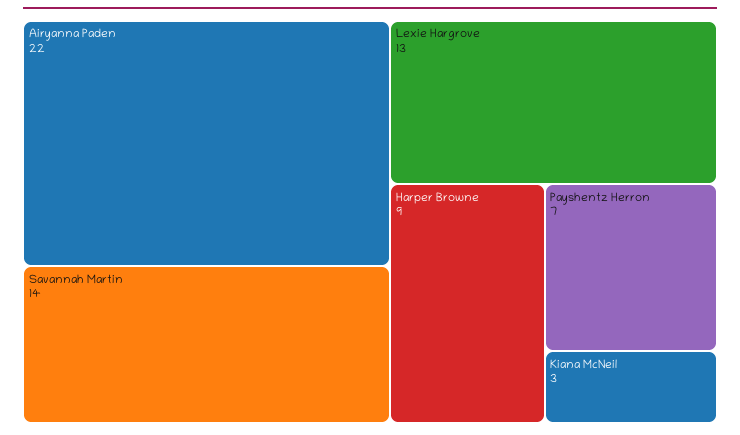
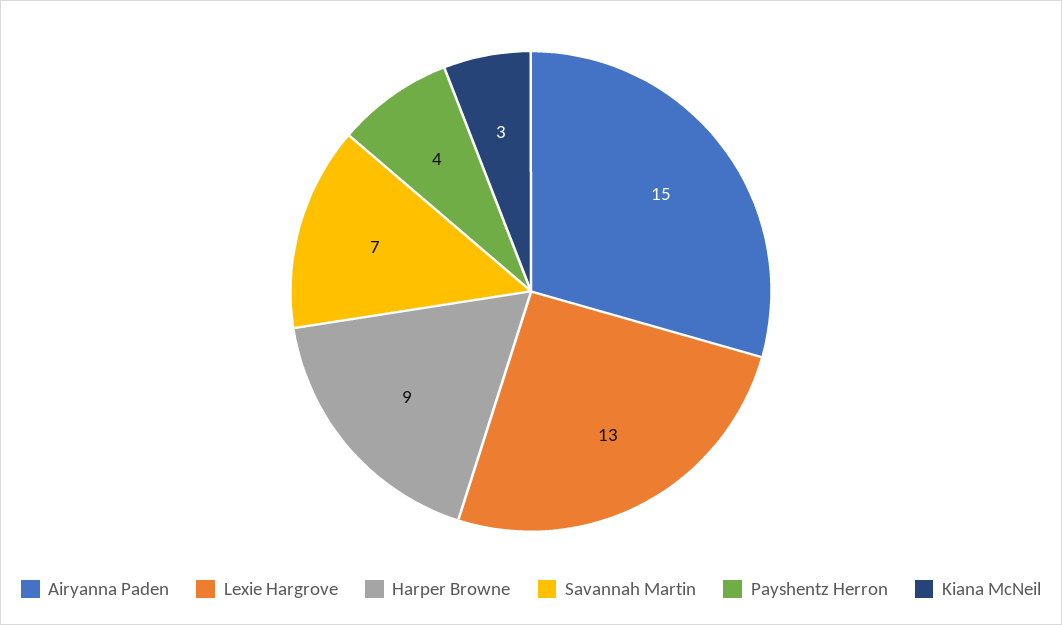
  {
-   "Airyanna Paden": 22,
+   "Airyanna Paden": 15,
-   "Savannah Martin": 14,
+   "Savannah Martin": 7,
    "Lexie Hargrove": 13,
    "Harper Browne": 9,
-   "Payshentz Herron": 7,
+   "Payshentz Herron": 4,
    "Kiana McNeil": 3
  }

